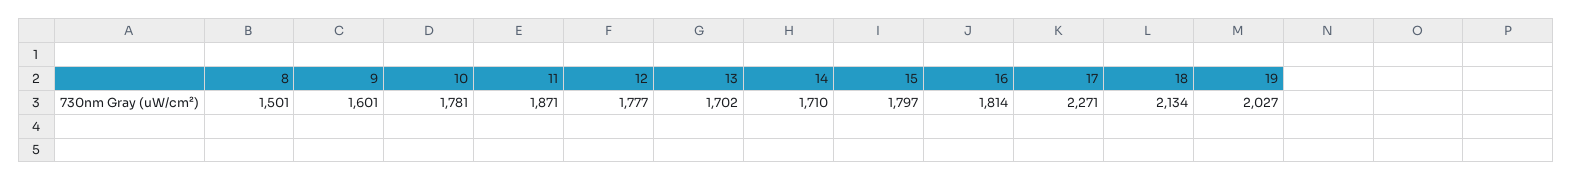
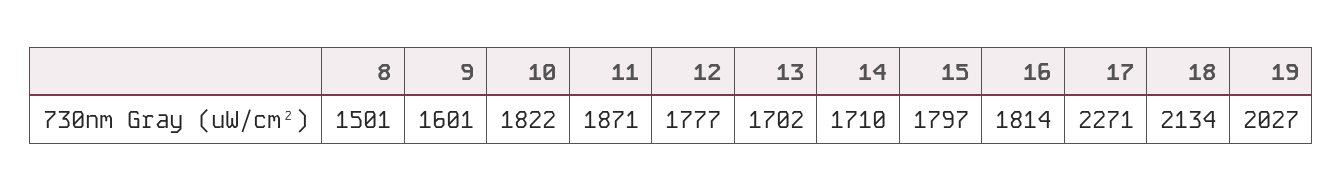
  {
    "8": 1501,
    "9": 1601,
-   "10": 1781,
+   "10": 1822,
    "11": 1871,
    "12": 1777,
    "13": 1702,
    "14": 1710,
    "15": 1797,
    "16": 1814,
    "17": 2271,
    "18": 2134,
    "19": 2027
  }

